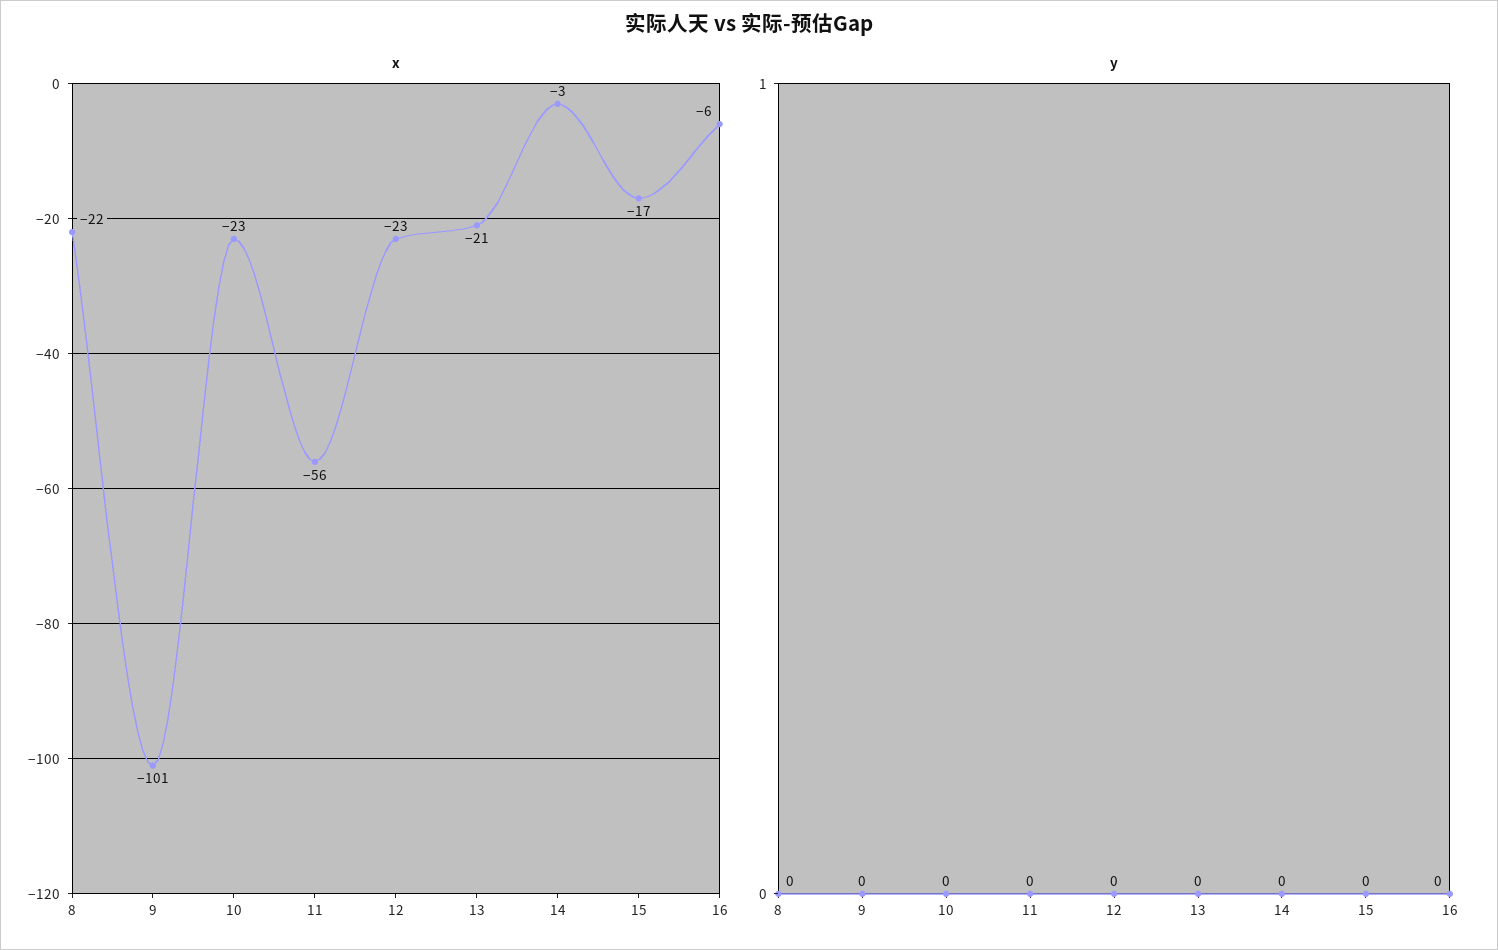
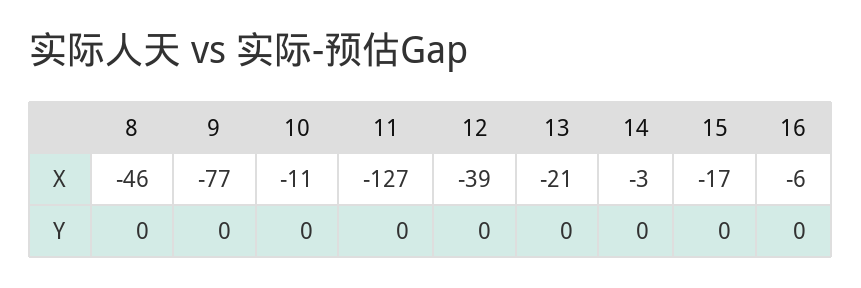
  {
    "x": {
-     "8": -22,
+     "8": -46,
-     "9": -101,
+     "9": -77,
-     "10": -23,
+     "10": -11,
-     "11": -56,
+     "11": -127,
-     "12": -23,
+     "12": -39,
      "13": -21,
      "14": -3,
      "15": -17,
      "16": -6
    },
    "y": {
      "8": 0,
      "9": 0,
      "10": 0,
      "11": 0,
      "12": 0,
      "13": 0,
      "14": 0,
      "15": 0,
      "16": 0
    }
  }

